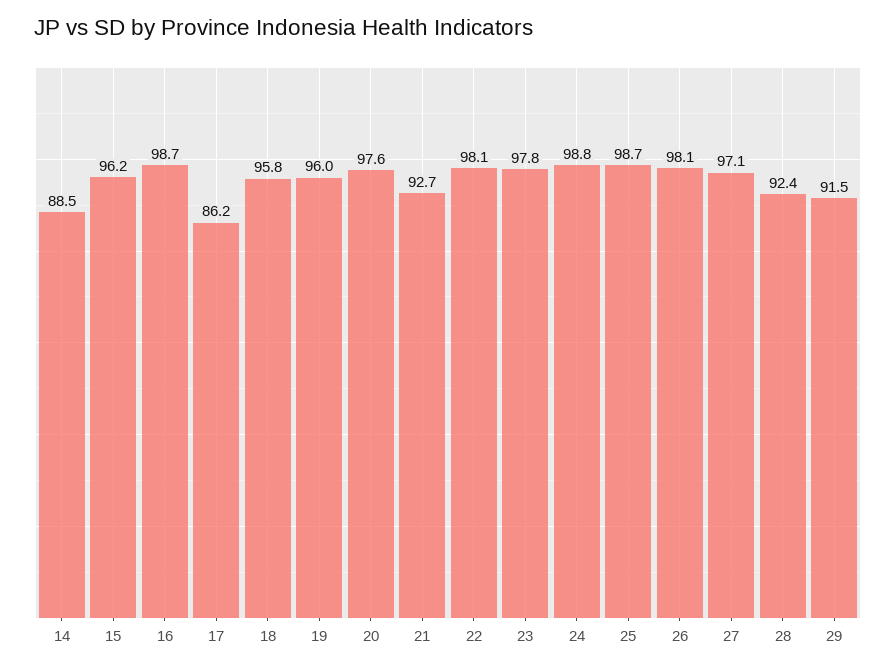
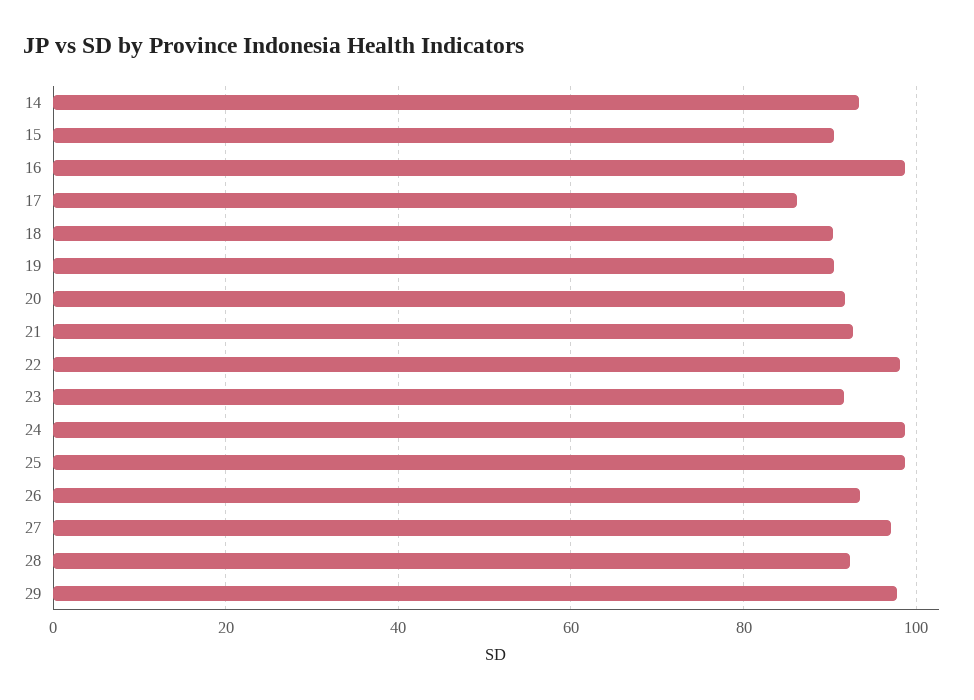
  {
-   "14": 88.5,
+   "14": 94,
-   "15": 96.2,
+   "15": 90,
    "16": 98.7,
    "17": 86.2,
-   "18": 95.8,
+   "18": 90,
-   "19": 96,
+   "19": 90,
-   "20": 97.6,
+   "20": 92,
    "21": 92.7,
    "22": 98.1,
-   "23": 97.8,
+   "23": 92,
    "24": 98.8,
    "25": 98.7,
-   "26": 98.1,
+   "26": 94,
    "27": 97.1,
    "28": 92.4,
-   "29": 91.5
+   "29": 98
  }

